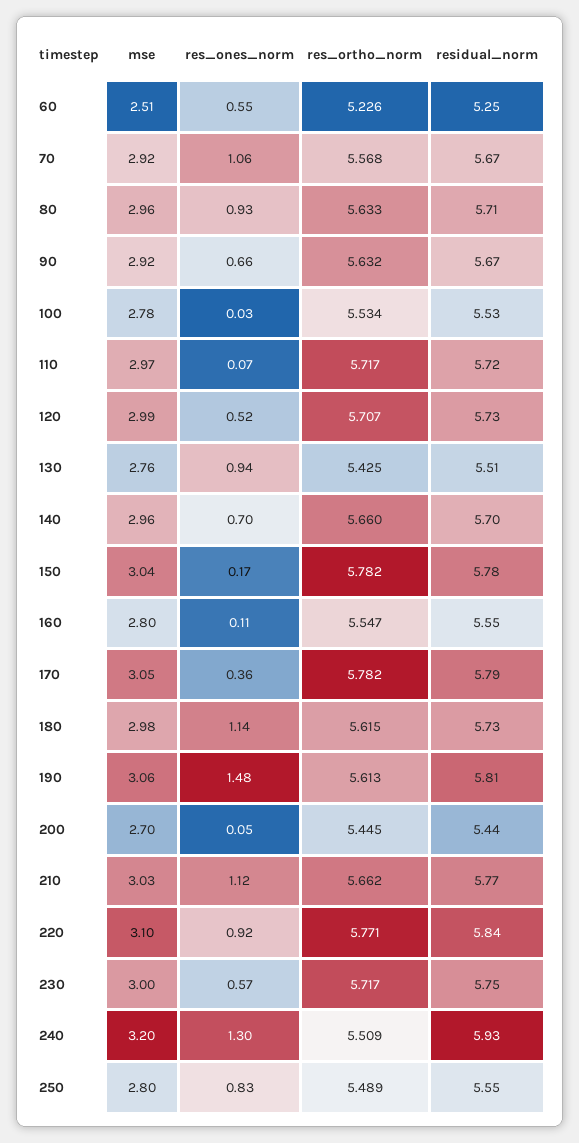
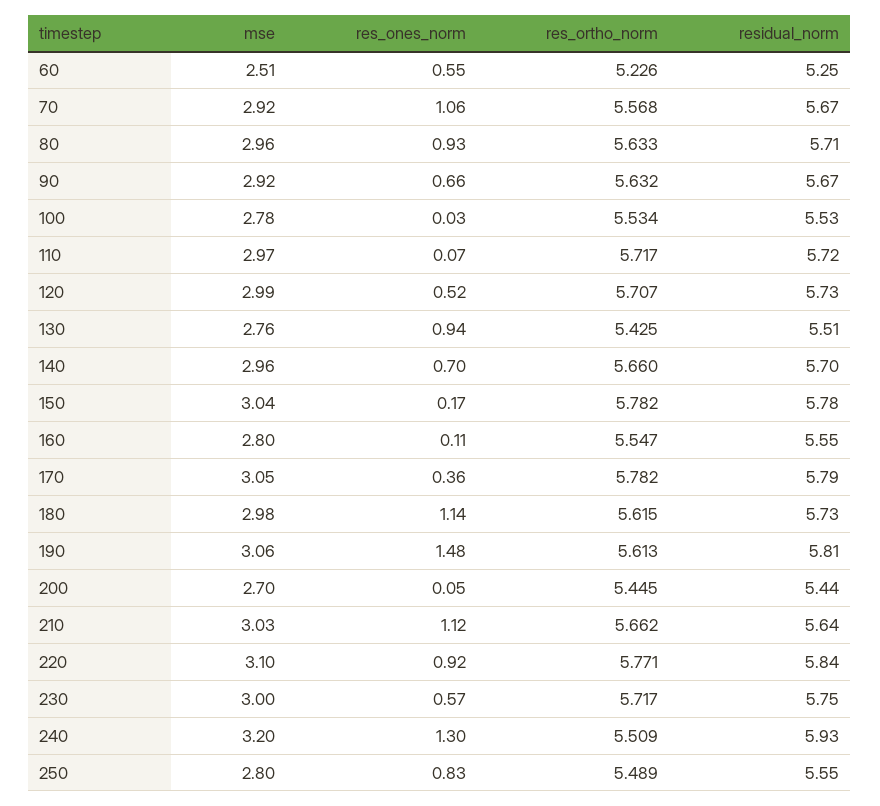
  {
    "mse": {
      "60": 2.51,
      "70": 2.92,
      "80": 2.96,
      "90": 2.92,
      "100": 2.78,
      "110": 2.97,
      "120": 2.99,
      "130": 2.76,
      "140": 2.96,
      "150": 3.04,
      "160": 2.8,
      "170": 3.05,
      "180": 2.98,
      "190": 3.06,
      "200": 2.7,
      "210": 3.03,
      "220": 3.1,
      "230": 3,
      "240": 3.2,
      "250": 2.8
    },
    "res_ones_norm": {
      "60": 0.55,
      "70": 1.06,
      "80": 0.93,
      "90": 0.66,
      "100": 0.03,
      "110": 0.07,
      "120": 0.52,
      "130": 0.94,
      "140": 0.7,
      "150": 0.17,
      "160": 0.11,
      "170": 0.36,
      "180": 1.14,
      "190": 1.48,
      "200": 0.05,
      "210": 1.12,
      "220": 0.92,
      "230": 0.57,
      "240": 1.3,
      "250": 0.83
    },
    "res_ortho_norm": {
      "60": 5.226,
      "70": 5.568,
      "80": 5.633,
      "90": 5.632,
      "100": 5.534,
      "110": 5.717,
      "120": 5.707,
      "130": 5.425,
      "140": 5.66,
      "150": 5.782,
      "160": 5.547,
      "170": 5.782,
      "180": 5.615,
      "190": 5.613,
      "200": 5.445,
      "210": 5.662,
      "220": 5.771,
      "230": 5.717,
      "240": 5.509,
      "250": 5.489
    },
    "residual_norm": {
      "60": 5.25,
      "70": 5.67,
      "80": 5.71,
      "90": 5.67,
      "100": 5.53,
      "110": 5.72,
      "120": 5.73,
      "130": 5.51,
      "140": 5.7,
      "150": 5.78,
      "160": 5.55,
      "170": 5.79,
      "180": 5.73,
      "190": 5.81,
      "200": 5.44,
-     "210": 5.77,
+     "210": 5.64,
      "220": 5.84,
      "230": 5.75,
      "240": 5.93,
      "250": 5.55
    }
  }

